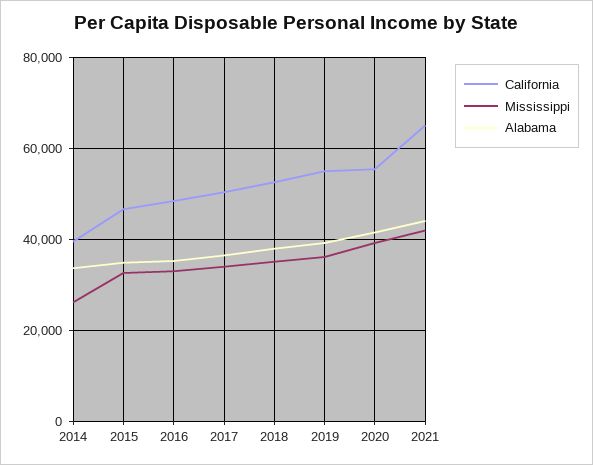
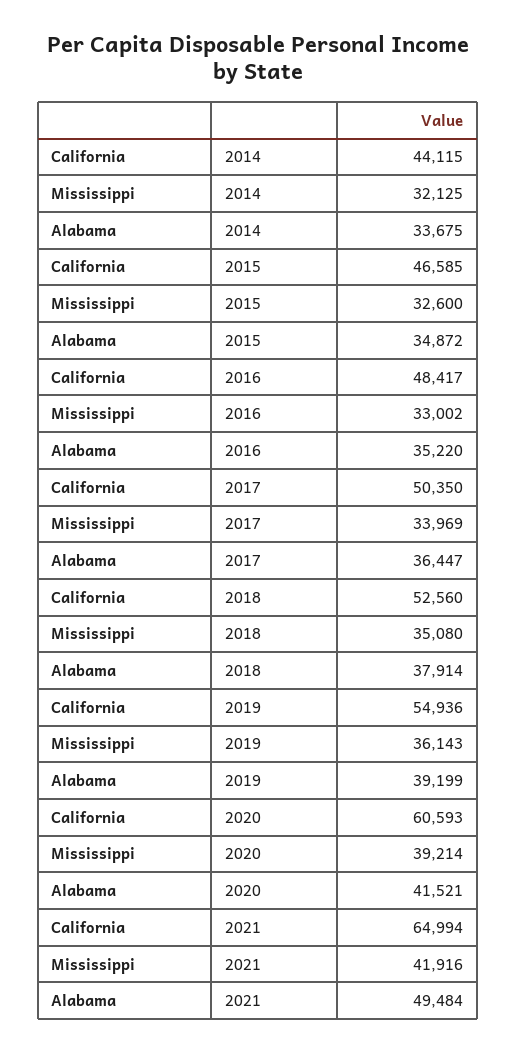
  {
    "California": {
-     "2014": 40000,
+     "2014": 44115,
      "2015": 46585,
      "2016": 48417,
      "2017": 50350,
      "2018": 52560,
      "2019": 54936,
-     "2020": 56000,
+     "2020": 60593,
      "2021": 64994
    },
    "Mississippi": {
-     "2014": 26000,
+     "2014": 32125,
      "2015": 32600,
      "2016": 33002,
      "2017": 33969,
      "2018": 35080,
      "2019": 36143,
      "2020": 39214,
      "2021": 41916
    },
    "Alabama": {
      "2014": 33675,
      "2015": 34872,
      "2016": 35220,
      "2017": 36447,
      "2018": 37914,
      "2019": 39199,
      "2020": 41521,
-     "2021": 44000
+     "2021": 49484
    }
  }

